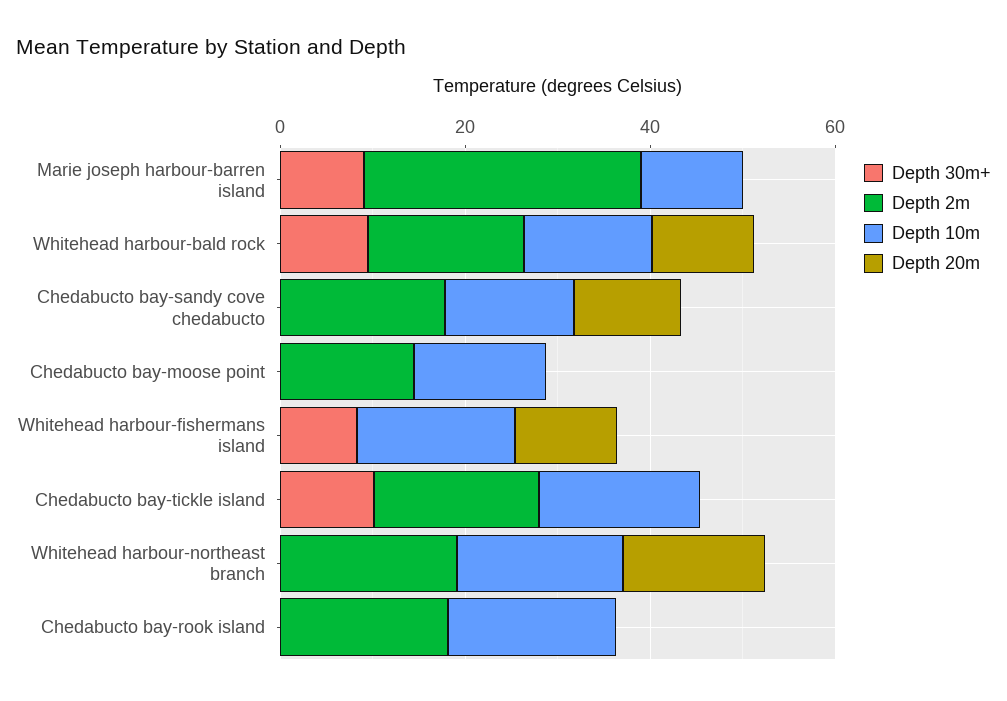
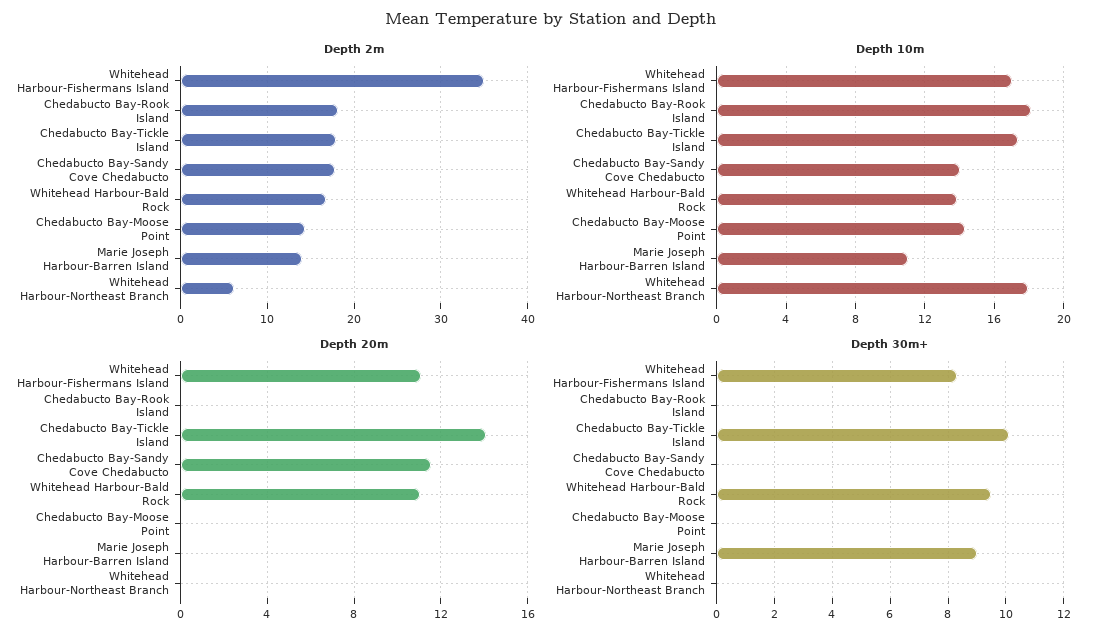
  {
    "Depth 30m+": {
      "Marie joseph harbour-barren island": 9,
      "Whitehead harbour-bald rock": 9.5,
      "Chedabucto bay-sandy cove chedabucto": 0,
      "Chedabucto bay-moose point": 0,
      "Whitehead harbour-fishermans island": 8.25,
      "Chedabucto bay-tickle island": 10,
      "Whitehead harbour-northeast branch": 0,
      "Chedabucto bay-rook island": 0
    },
    "Depth 2m": {
-     "Marie joseph harbour-barren island": 30,
+     "Marie joseph harbour-barren island": 14,
      "Whitehead harbour-bald rock": 17,
      "Chedabucto bay-sandy cove chedabucto": 18,
      "Chedabucto bay-moose point": 14,
-     "Whitehead harbour-fishermans island": 0,
+     "Whitehead harbour-fishermans island": 35,
      "Chedabucto bay-tickle island": 18,
-     "Whitehead harbour-northeast branch": 20,
+     "Whitehead harbour-northeast branch": 6,
      "Chedabucto bay-rook island": 18
    },
    "Depth 10m": {
      "Marie joseph harbour-barren island": 11,
      "Whitehead harbour-bald rock": 14,
      "Chedabucto bay-sandy cove chedabucto": 14,
      "Chedabucto bay-moose point": 14.5,
      "Whitehead harbour-fishermans island": 17,
      "Chedabucto bay-tickle island": 17.5,
      "Whitehead harbour-northeast branch": 18,
      "Chedabucto bay-rook island": 18
    },
    "Depth 20m": {
      "Marie joseph harbour-barren island": 0,
      "Whitehead harbour-bald rock": 11,
      "Chedabucto bay-sandy cove chedabucto": 11.5,
      "Chedabucto bay-moose point": 0,
      "Whitehead harbour-fishermans island": 11,
-     "Chedabucto bay-tickle island": 0,
+     "Chedabucto bay-tickle island": 14,
-     "Whitehead harbour-northeast branch": 15,
+     "Whitehead harbour-northeast branch": 0,
      "Chedabucto bay-rook island": 0
    }
  }

